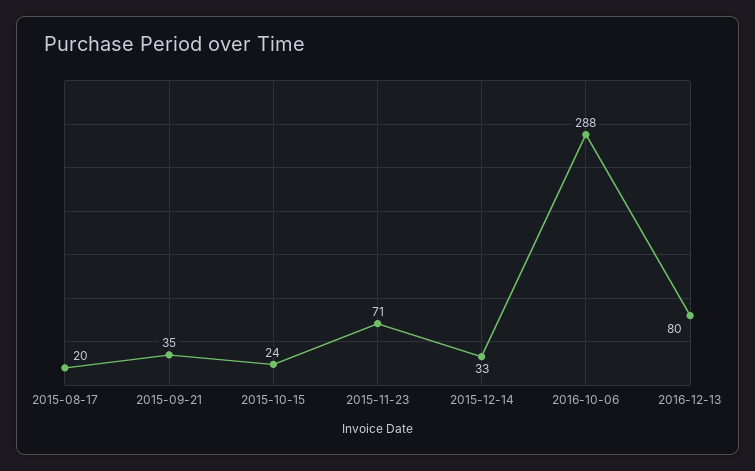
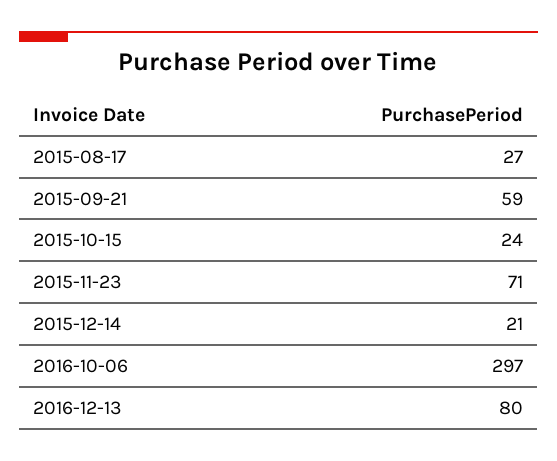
  {
-   "2015-08-17": 20,
+   "2015-08-17": 27,
-   "2015-09-21": 35,
+   "2015-09-21": 59,
    "2015-10-15": 24,
    "2015-11-23": 71,
-   "2015-12-14": 33,
+   "2015-12-14": 21,
-   "2016-10-06": 288,
+   "2016-10-06": 297,
    "2016-12-13": 80
  }

